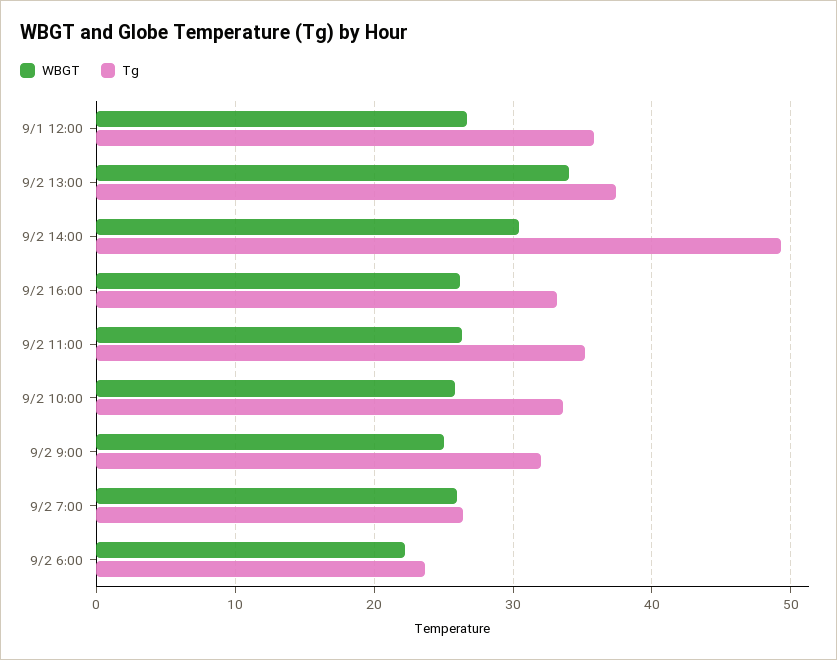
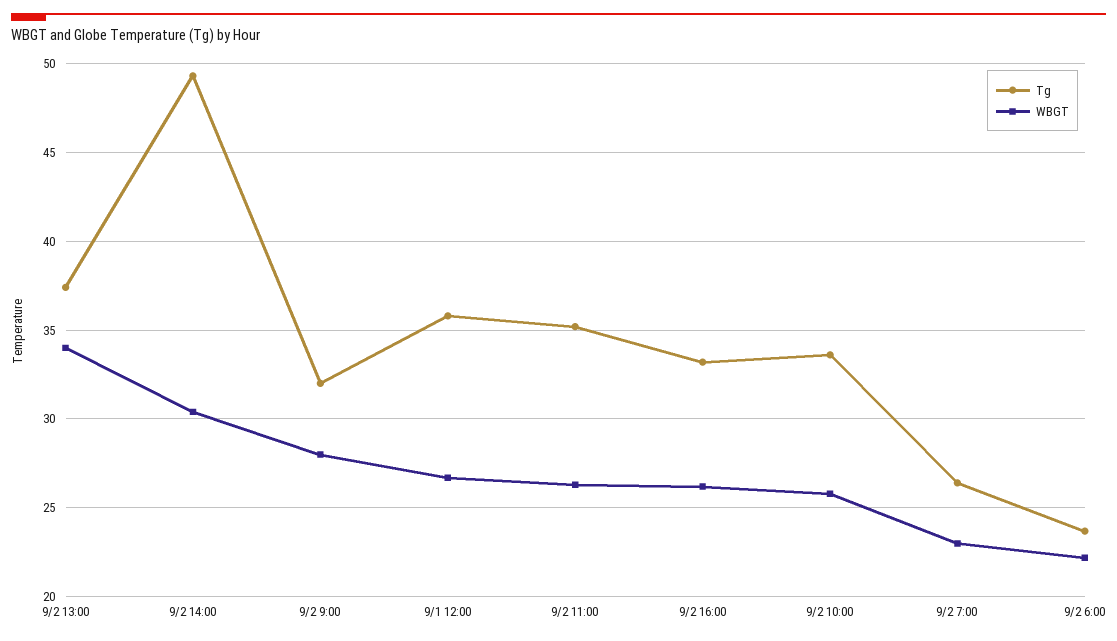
  {
    "WBGT": {
      "9/1 12:00": 26.5,
      "9/2 13:00": 34,
      "9/2 14:00": 30.5,
      "9/2 16:00": 26,
      "9/2 11:00": 26.5,
      "9/2 10:00": 26,
-     "9/2 9:00": 25,
+     "9/2 9:00": 28,
-     "9/2 7:00": 26,
+     "9/2 7:00": 23,
      "9/2 6:00": 22
    },
    "Tg": {
      "9/1 12:00": 36,
      "9/2 13:00": 37.5,
      "9/2 14:00": 49.5,
      "9/2 16:00": 33,
      "9/2 11:00": 35,
      "9/2 10:00": 33.5,
      "9/2 9:00": 32,
      "9/2 7:00": 26.5,
      "9/2 6:00": 23.5
    }
  }

